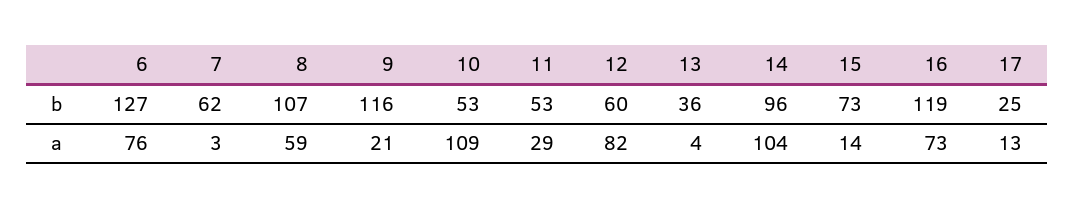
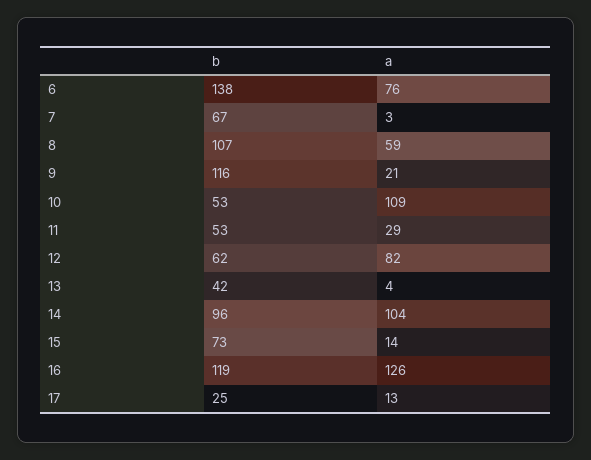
  {
    "6": {
-     "b": 127,
+     "b": 138,
      "a": 76
    },
    "7": {
-     "b": 62,
+     "b": 67,
      "a": 3
    },
    "8": {
      "b": 107,
      "a": 59
    },
    "9": {
      "b": 116,
      "a": 21
    },
    "10": {
      "b": 53,
      "a": 109
    },
    "11": {
      "b": 53,
      "a": 29
    },
    "12": {
-     "b": 60,
+     "b": 62,
      "a": 82
    },
    "13": {
-     "b": 36,
+     "b": 42,
      "a": 4
    },
    "14": {
      "b": 96,
      "a": 104
    },
    "15": {
      "b": 73,
      "a": 14
    },
    "16": {
      "b": 119,
-     "a": 73
+     "a": 126
    },
    "17": {
      "b": 25,
      "a": 13
    }
  }

